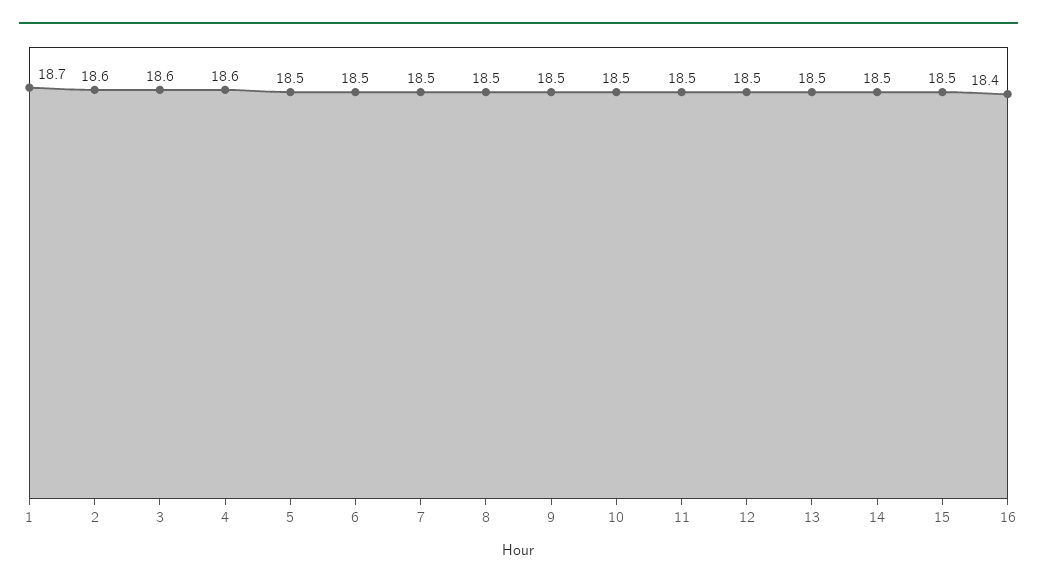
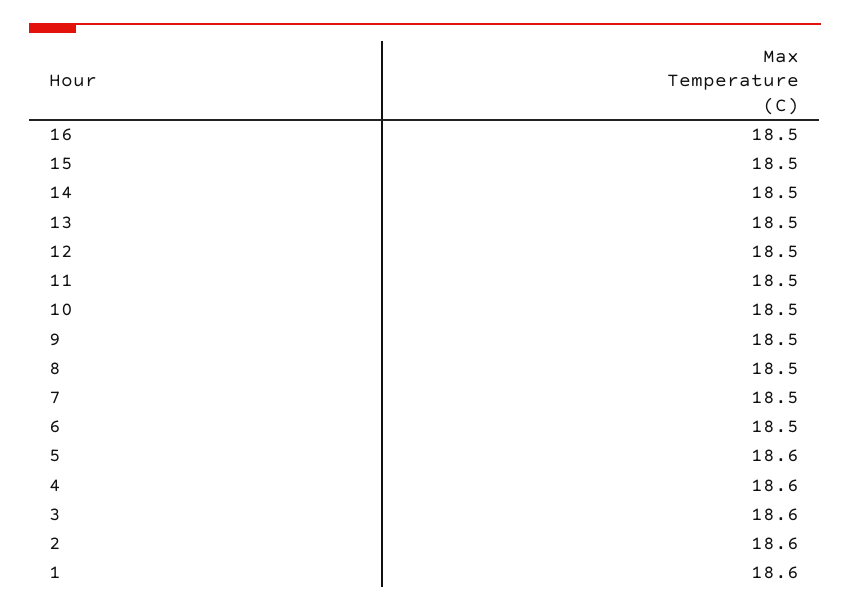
  {
-   "1": 18.7,
+   "1": 18.6,
    "2": 18.6,
    "3": 18.6,
    "4": 18.6,
-   "5": 18.5,
+   "5": 18.6,
    "6": 18.5,
    "7": 18.5,
    "8": 18.5,
    "9": 18.5,
    "10": 18.5,
    "11": 18.5,
    "12": 18.5,
    "13": 18.5,
    "14": 18.5,
    "15": 18.5,
-   "16": 18.4
+   "16": 18.5
  }

